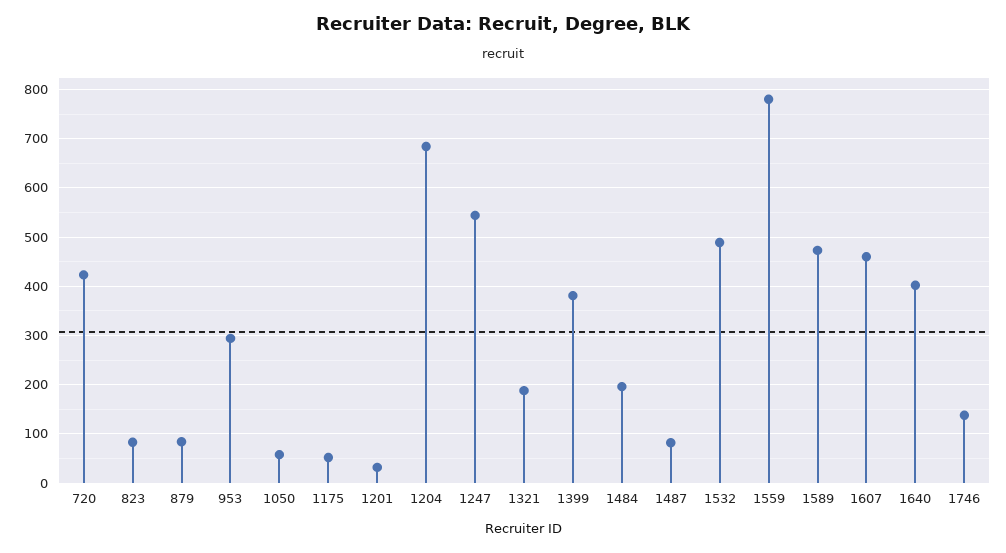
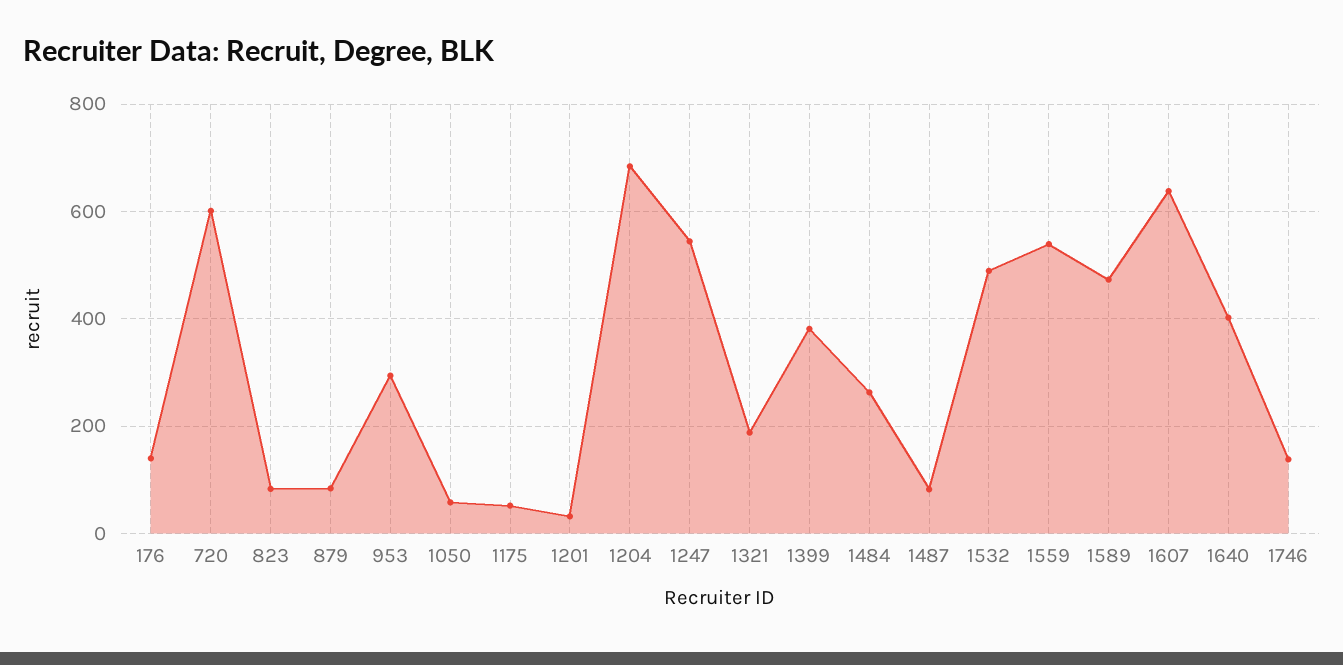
  {
-   "720": 420,
+   "720": 600,
    "823": 80,
    "879": 80,
    "953": 300,
    "1050": 60,
    "1175": 60,
    "1201": 40,
    "1204": 680,
    "1247": 540,
    "1321": 180,
    "1399": 380,
-   "1484": 200,
+   "1484": 260,
    "1487": 80,
    "1532": 480,
-   "1559": 780,
+   "1559": 540,
    "1589": 480,
-   "1607": 460,
+   "1607": 640,
    "1640": 400,
-   "1746": 140
+   "1746": 140,
+   "176": 140
  }

